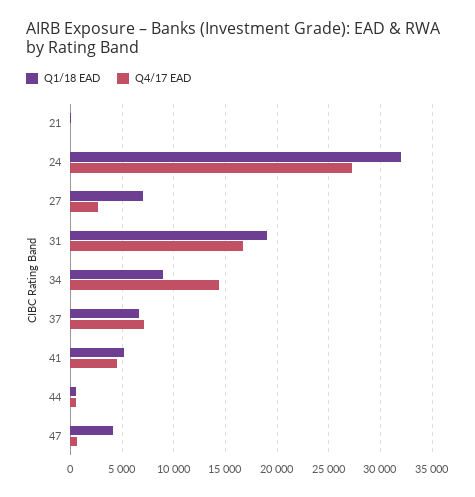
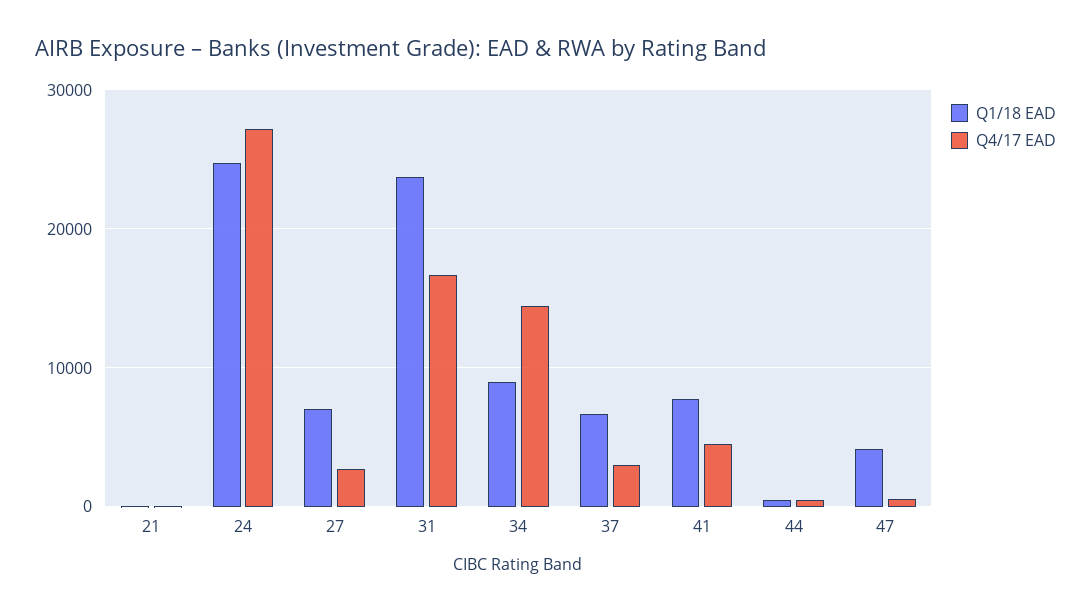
  {
    "Q1/18 EAD": {
      "21": 0,
-     "24": 32000,
+     "24": 25000,
      "27": 7000,
-     "31": 19000,
+     "31": 24000,
      "34": 9000,
      "37": 7000,
-     "41": 5000,
+     "41": 8000,
      "44": 1000,
      "47": 4000
    },
    "Q4/17 EAD": {
      "21": 0,
      "24": 27000,
      "27": 3000,
      "31": 17000,
      "34": 14000,
-     "37": 7000,
+     "37": 3000,
      "41": 5000,
      "44": 1000,
      "47": 1000
    }
  }

